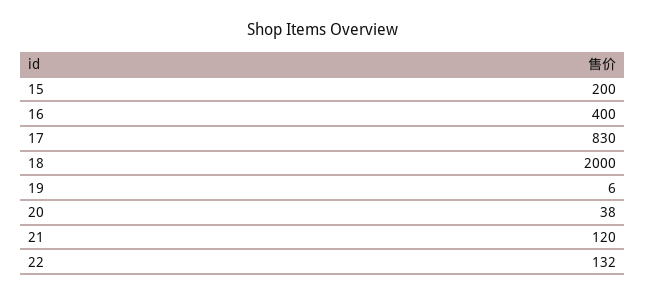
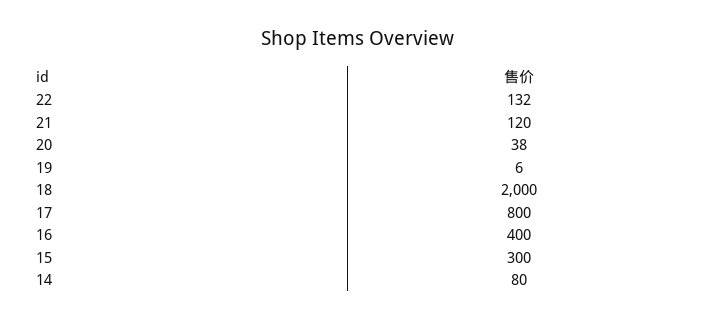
  {
-   "15": 200,
+   "15": 300,
    "16": 400,
-   "17": 830,
+   "17": 800,
    "18": 2000,
    "19": 6,
    "20": 38,
    "21": 120,
-   "22": 132
+   "22": 132,
+   "14": 80
  }

